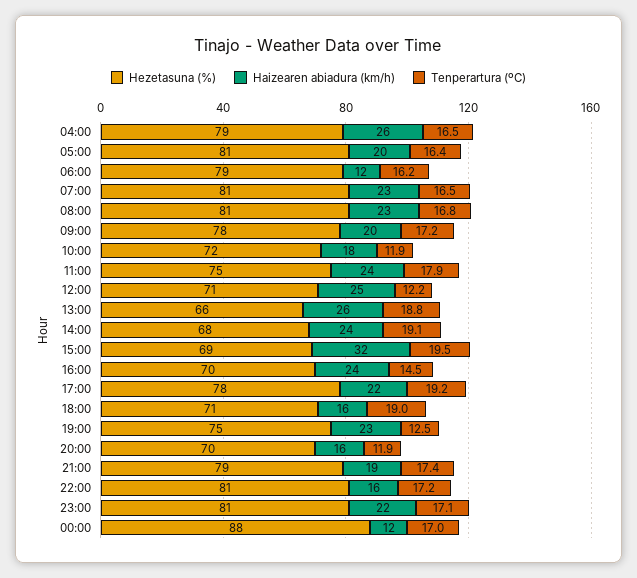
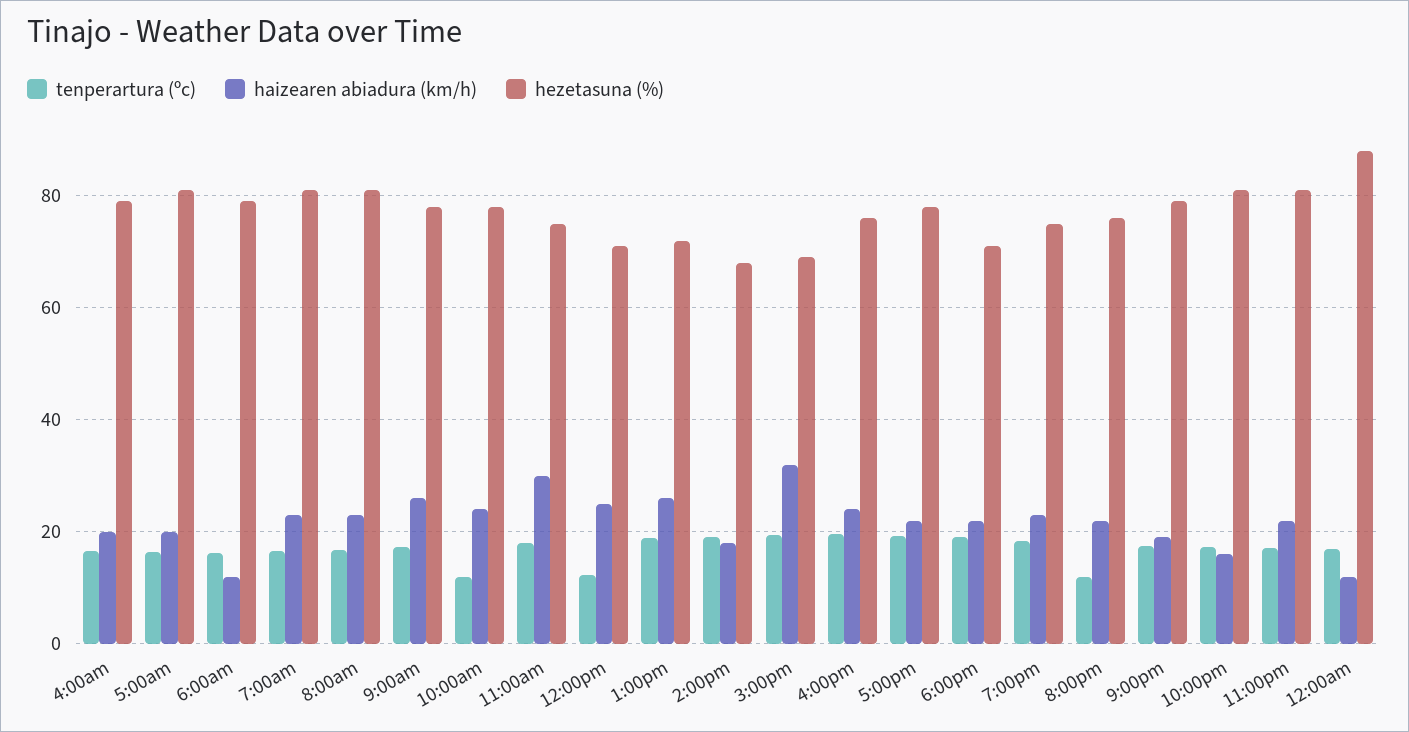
  {
    "Hezetasuna (%)": {
      "04:00": 79,
      "05:00": 81,
      "06:00": 79,
      "07:00": 81,
      "08:00": 81,
      "09:00": 78,
-     "10:00": 72,
+     "10:00": 78,
      "11:00": 75,
      "12:00": 71,
-     "13:00": 66,
+     "13:00": 72,
      "14:00": 68,
      "15:00": 69,
-     "16:00": 70,
+     "16:00": 76,
      "17:00": 78,
      "18:00": 71,
      "19:00": 75,
-     "20:00": 70,
+     "20:00": 76,
      "21:00": 79,
      "22:00": 81,
      "23:00": 81,
      "00:00": 88
    },
    "Haizearen abiadura (km/h)": {
-     "04:00": 26,
+     "04:00": 20,
      "05:00": 20,
      "06:00": 12,
      "07:00": 23,
      "08:00": 23,
-     "09:00": 20,
+     "09:00": 26,
-     "10:00": 18,
+     "10:00": 24,
-     "11:00": 24,
+     "11:00": 30,
      "12:00": 25,
      "13:00": 26,
-     "14:00": 24,
+     "14:00": 18,
      "15:00": 32,
      "16:00": 24,
      "17:00": 22,
-     "18:00": 16,
+     "18:00": 22,
      "19:00": 23,
-     "20:00": 16,
+     "20:00": 22,
      "21:00": 19,
      "22:00": 16,
      "23:00": 22,
      "00:00": 12
    },
    "Tenperartura (ºC)": {
      "04:00": 16.5,
      "05:00": 16.4,
      "06:00": 16.2,
      "07:00": 16.5,
      "08:00": 16.8,
      "09:00": 17.2,
      "10:00": 11.9,
      "11:00": 17.9,
      "12:00": 12.2,
      "13:00": 18.8,
      "14:00": 19.1,
      "15:00": 19.5,
-     "16:00": 14.5,
+     "16:00": 20,
      "17:00": 19.2,
      "18:00": 19,
-     "19:00": 12.5,
+     "19:00": 18,
      "20:00": 11.9,
      "21:00": 17.4,
      "22:00": 17.2,
      "23:00": 17.1,
      "00:00": 17
    }
  }

